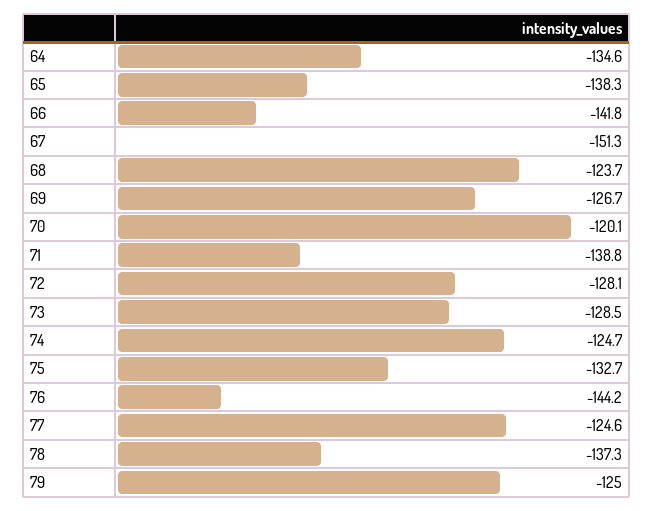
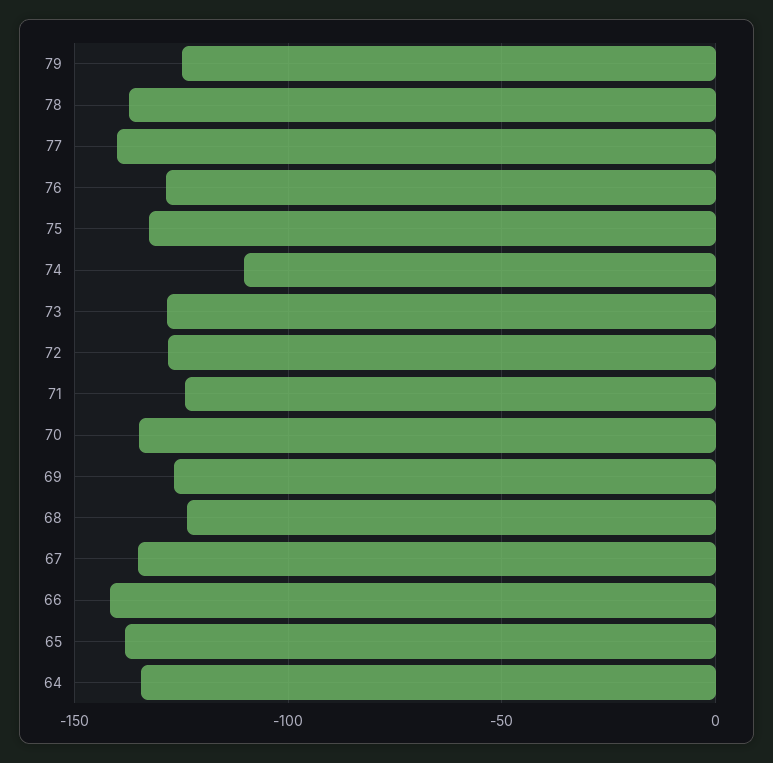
  {
    "64": -134.6,
    "65": -138.3,
    "66": -141.8,
-   "67": -151.3,
+   "67": -135,
    "68": -123.7,
    "69": -126.7,
-   "70": -120.1,
+   "70": -135,
-   "71": -138.8,
+   "71": -125,
    "72": -128.1,
    "73": -128.5,
-   "74": -124.7,
+   "74": -110,
    "75": -132.7,
-   "76": -144.2,
+   "76": -130,
-   "77": -124.6,
+   "77": -140,
    "78": -137.3,
    "79": -125
  }

